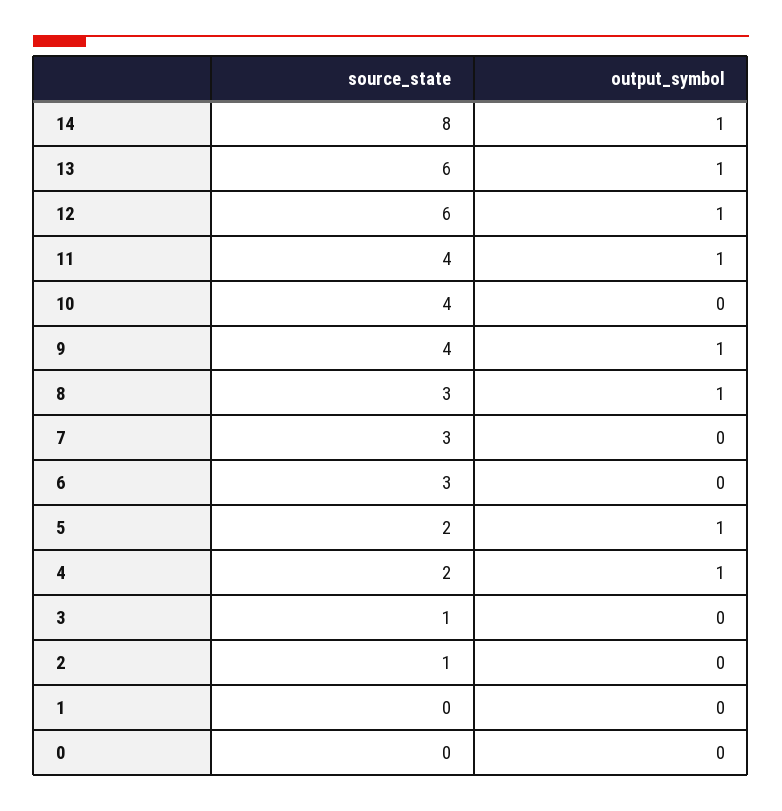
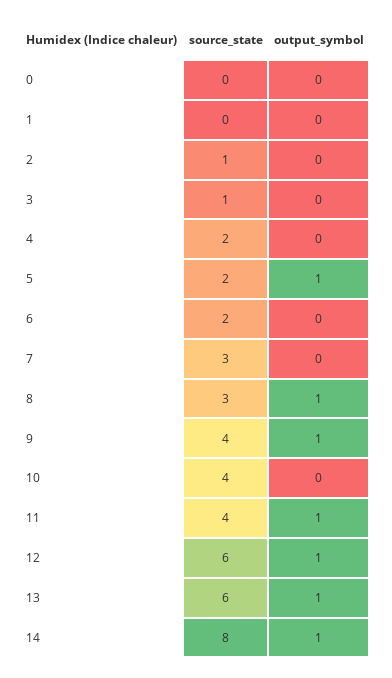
  {
    "source_state": {
      "14": 8,
      "13": 6,
      "12": 6,
      "11": 4,
      "10": 4,
      "9": 4,
      "8": 3,
      "7": 3,
-     "6": 3,
+     "6": 2,
      "5": 2,
      "4": 2,
      "3": 1,
      "2": 1,
      "1": 0,
      "0": 0
    },
    "output_symbol": {
      "14": 1,
      "13": 1,
      "12": 1,
      "11": 1,
      "10": 0,
      "9": 1,
      "8": 1,
      "7": 0,
      "6": 0,
      "5": 1,
-     "4": 1,
+     "4": 0,
      "3": 0,
      "2": 0,
      "1": 0,
      "0": 0
    }
  }

